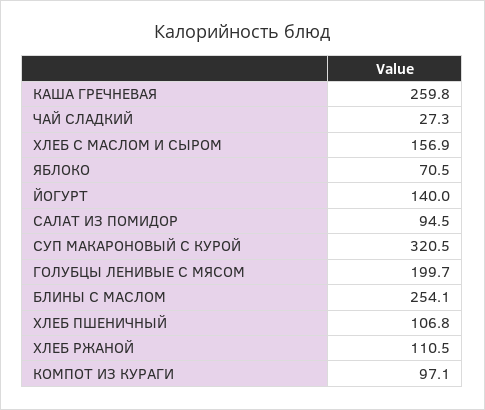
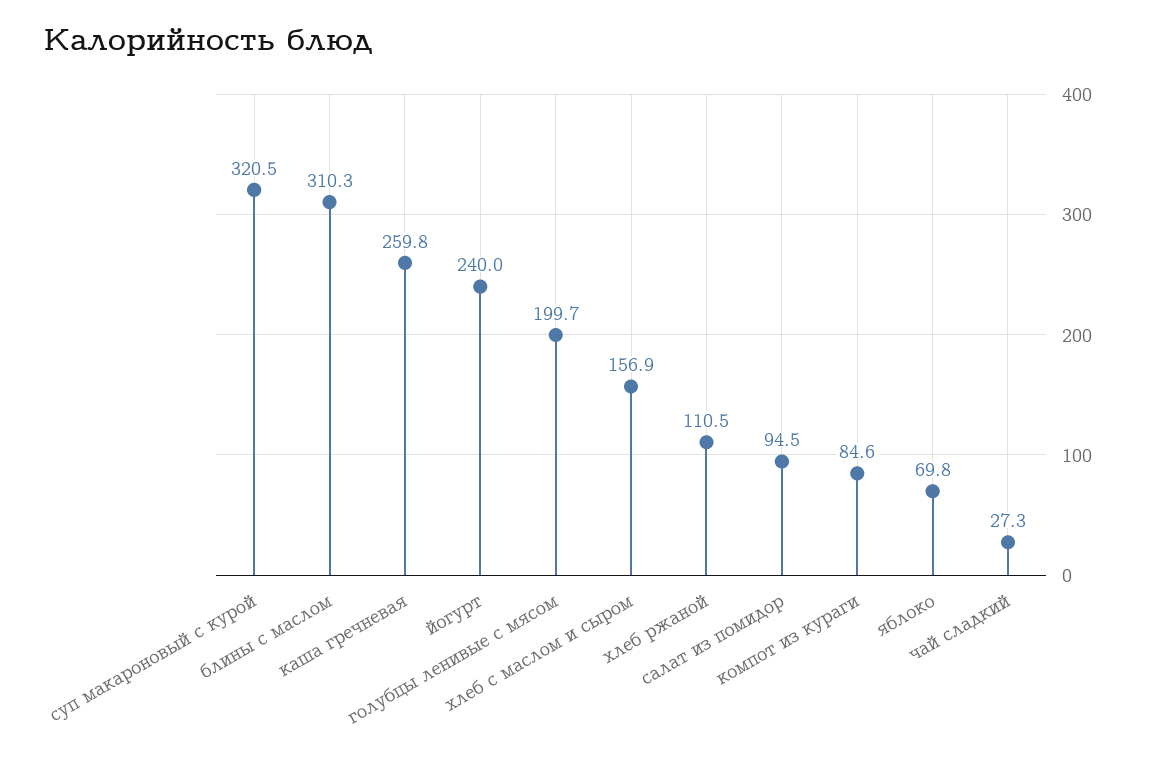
  {
    "КАША ГРЕЧНЕВАЯ": 259.8,
    "ЧАЙ СЛАДКИЙ": 27.3,
    "ХЛЕБ С МАСЛОМ И СЫРОМ": 156.9,
-   "ЯБЛОКО": 70.5,
+   "ЯБЛОКО": 69.8,
-   "ЙОГУРТ": 140,
+   "ЙОГУРТ": 240,
    "САЛАТ ИЗ ПОМИДОР": 94.5,
    "СУП МАКАРОНОВЫЙ С КУРОЙ": 320.5,
    "ГОЛУБЦЫ ЛЕНИВЫЕ С МЯСОМ": 199.7,
-   "БЛИНЫ С МАСЛОМ": 254.1,
+   "БЛИНЫ С МАСЛОМ": 310.3,
-   "ХЛЕБ ПШЕНИЧНЫЙ": 106.8,
    "ХЛЕБ РЖАНОЙ": 110.5,
-   "КОМПОТ ИЗ КУРАГИ": 97.1
+   "КОМПОТ ИЗ КУРАГИ": 84.6
  }

